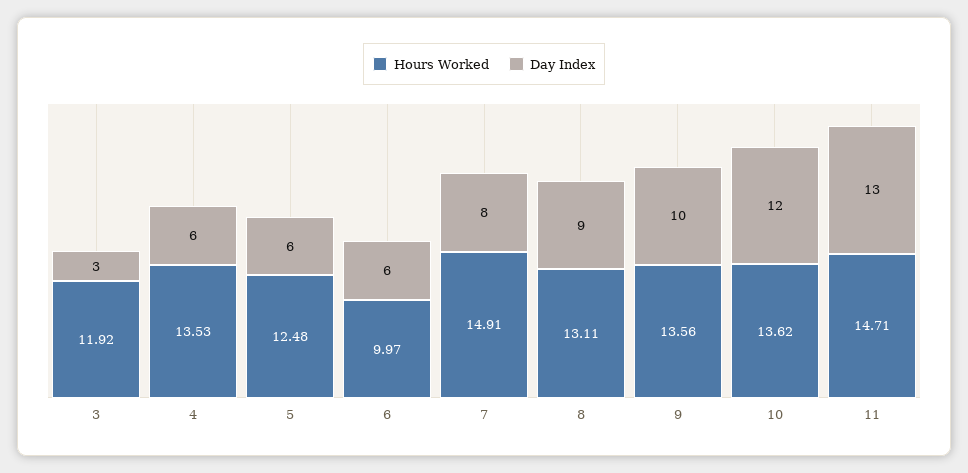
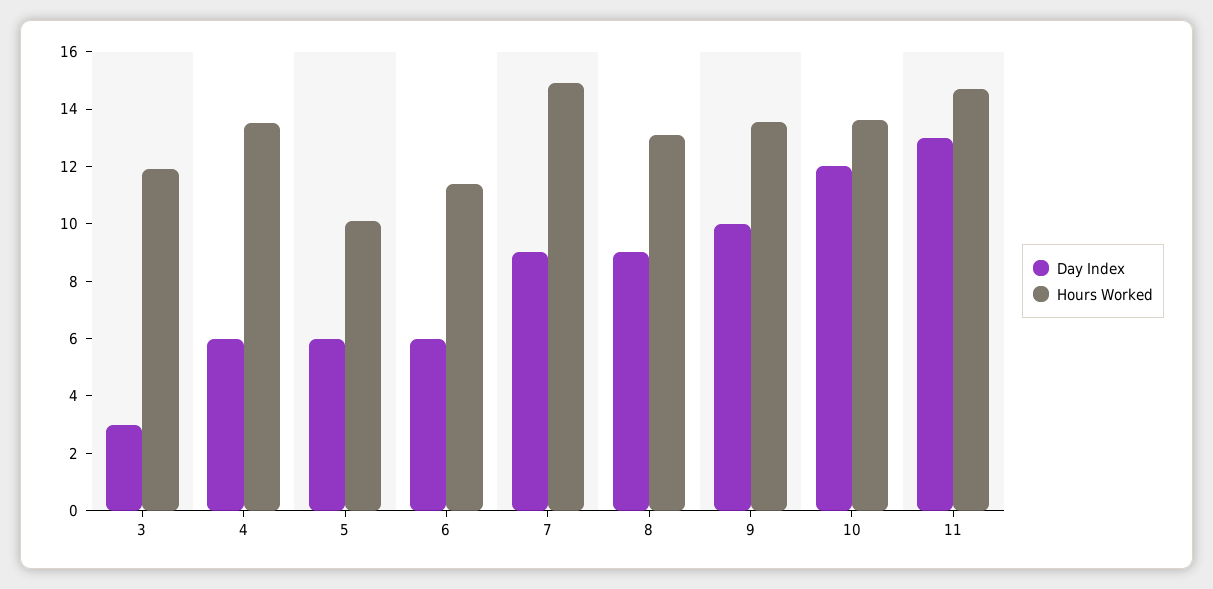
  {
    "Hours Worked": {
      "3": 11.92,
      "4": 13.53,
-     "5": 12.48,
+     "5": 10,
-     "6": 9.97,
+     "6": 11.5,
      "7": 14.91,
      "8": 13.11,
      "9": 13.56,
      "10": 13.62,
      "11": 14.71
    },
    "Day Index": {
      "3": 3,
      "4": 6,
      "5": 6,
      "6": 6,
-     "7": 8,
+     "7": 9,
      "8": 9,
      "9": 10,
      "10": 12,
      "11": 13
    }
  }

